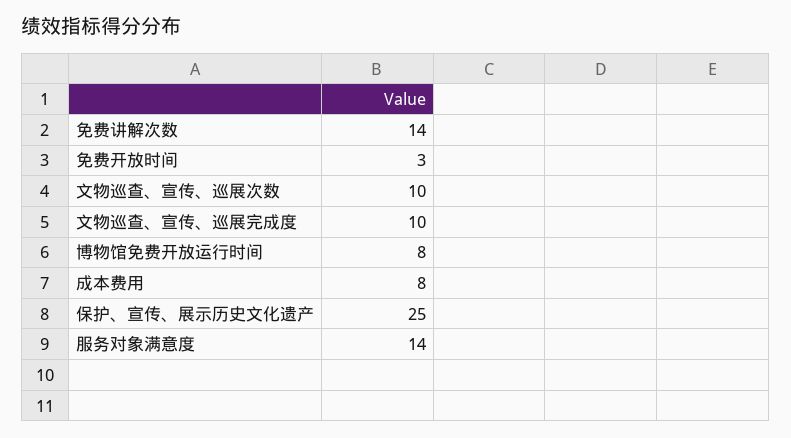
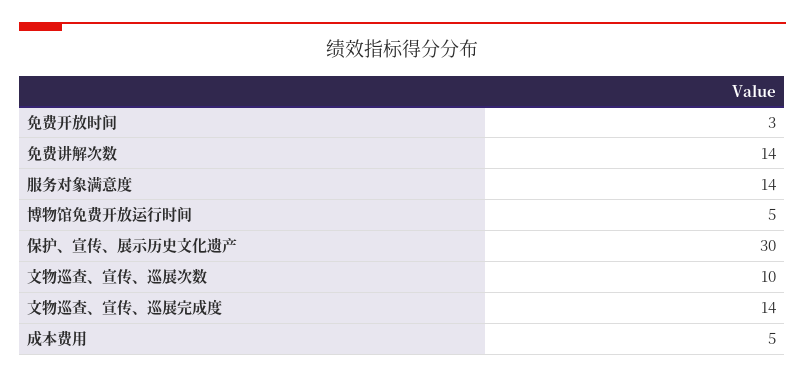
  {
    "免费讲解次数": 14,
    "免费开放时间": 3,
    "文物巡查、宣传、巡展次数": 10,
-   "文物巡查、宣传、巡展完成度": 10,
+   "文物巡查、宣传、巡展完成度": 14,
-   "博物馆免费开放运行时间": 8,
+   "博物馆免费开放运行时间": 5,
-   "成本费用": 8,
+   "成本费用": 5,
-   "保护、宣传、展示历史文化遗产": 25,
+   "保护、宣传、展示历史文化遗产": 30,
    "服务对象满意度": 14
  }

